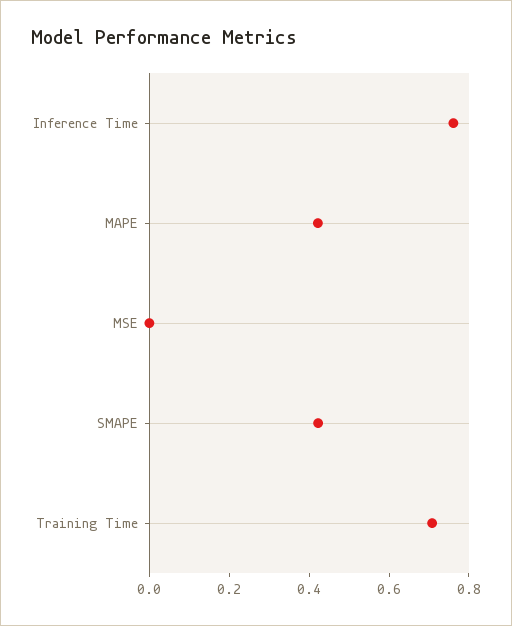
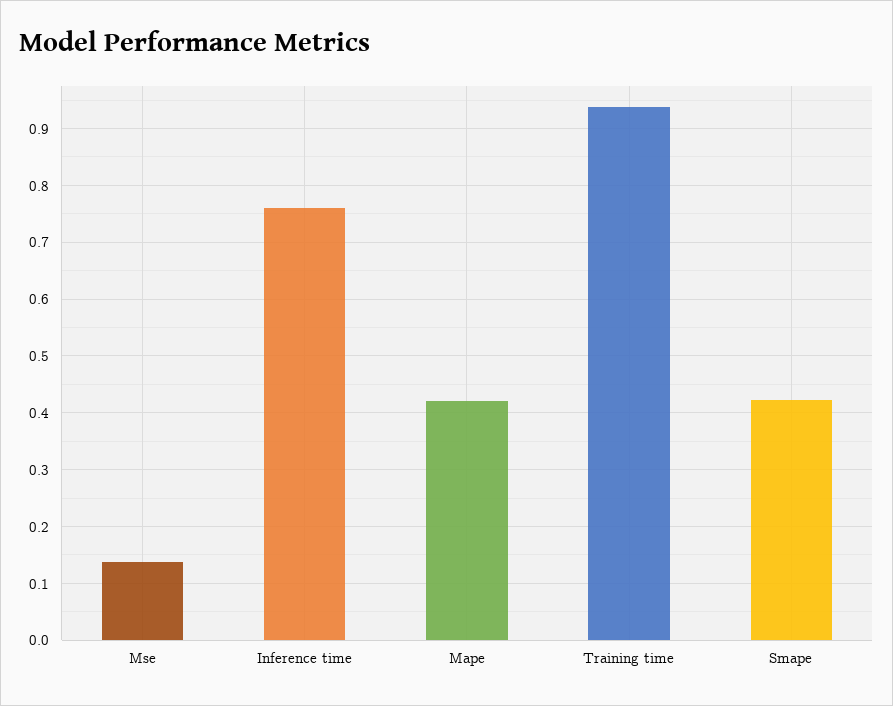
  {
    "Inference Time": 0.76,
    "MAPE": 0.42,
-   "MSE": 0,
+   "MSE": 0.14,
    "SMAPE": 0.42,
-   "Training Time": 0.7
+   "Training Time": 0.94
  }

